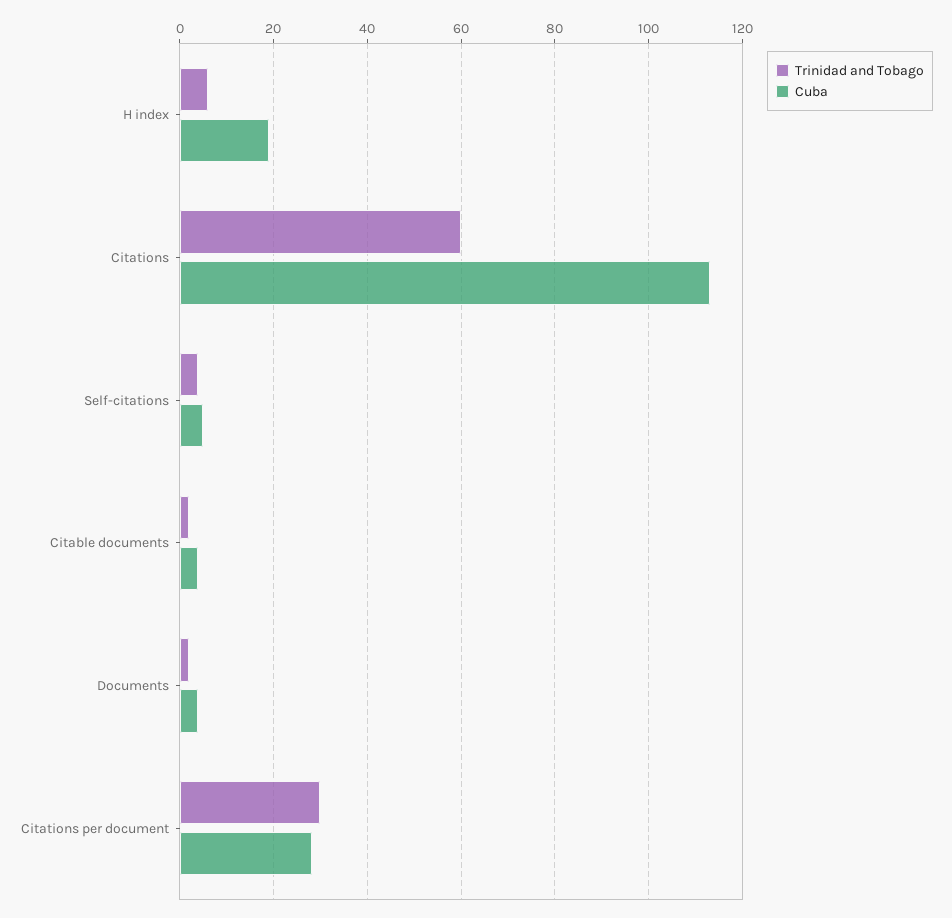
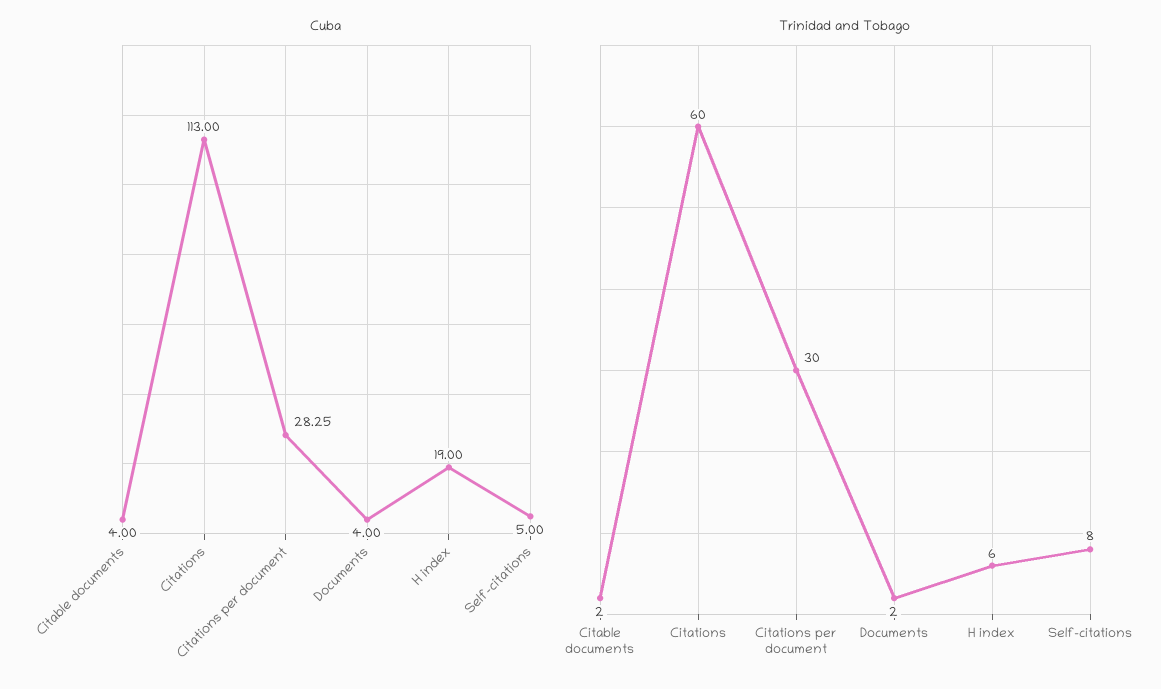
  {
    "Trinidad and Tobago": {
      "H index": 6,
      "Citations": 60,
-     "Self-citations": 4,
+     "Self-citations": 8,
      "Citable documents": 2,
      "Documents": 2,
      "Citations per document": 30
    },
    "Cuba": {
      "H index": 19,
      "Citations": 113,
      "Self-citations": 5,
      "Citable documents": 4,
      "Documents": 4,
      "Citations per document": 28.25
    }
  }

